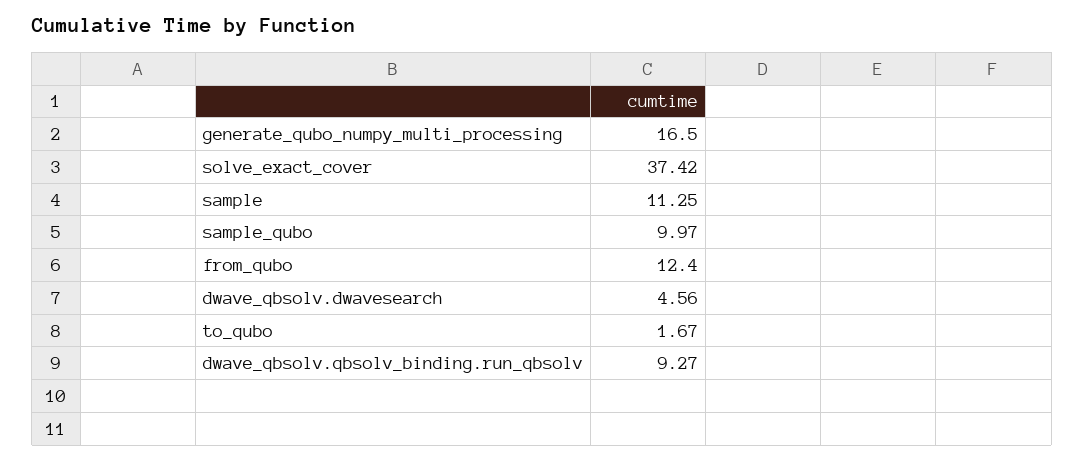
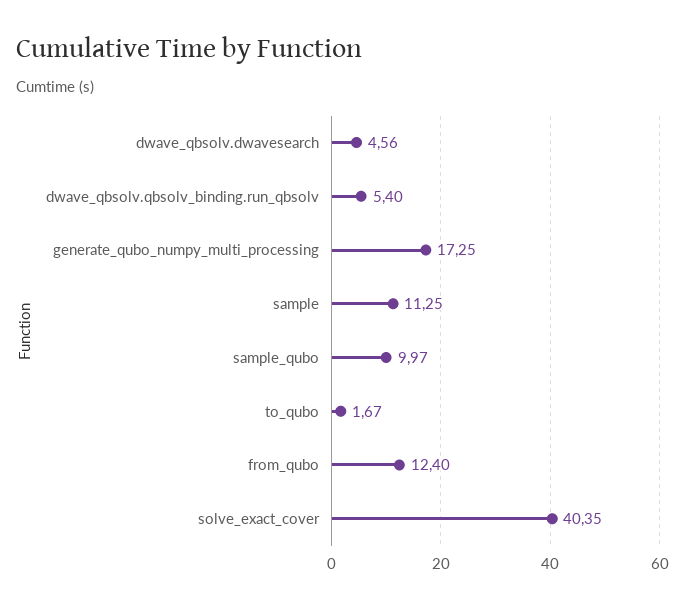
  {
-   "generate_qubo_numpy_multi_processing": 16.5,
+   "generate_qubo_numpy_multi_processing": 17.25,
-   "solve_exact_cover": 37.42,
+   "solve_exact_cover": 40.35,
    "sample": 11.25,
    "sample_qubo": 9.97,
    "from_qubo": 12.4,
    "dwave_qbsolv.dwavesearch": 4.56,
    "to_qubo": 1.67,
-   "dwave_qbsolv.qbsolv_binding.run_qbsolv": 9.27
+   "dwave_qbsolv.qbsolv_binding.run_qbsolv": 5.4
  }

